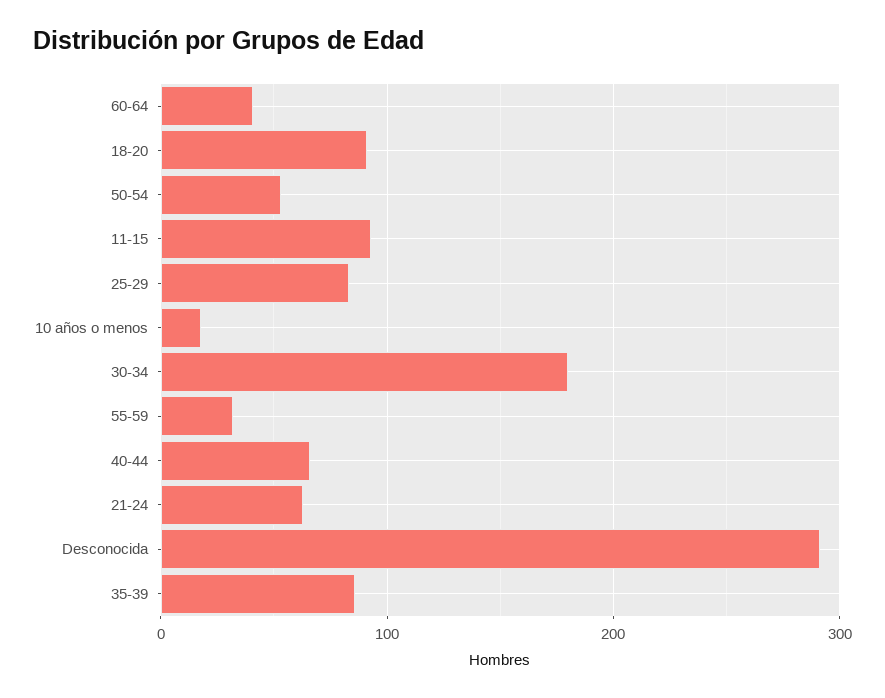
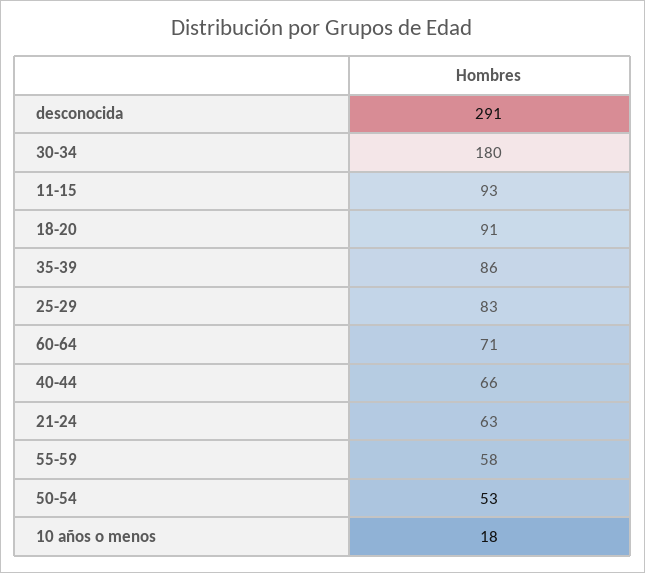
  {
-   "60-64": 40,
+   "60-64": 71,
    "18-20": 91,
    "50-54": 53,
    "11-15": 93,
    "25-29": 83,
    "10 años o menos": 18,
    "30-34": 180,
-   "55-59": 30,
+   "55-59": 58,
    "40-44": 66,
    "21-24": 63,
    "Desconocida": 291,
    "35-39": 86
  }

